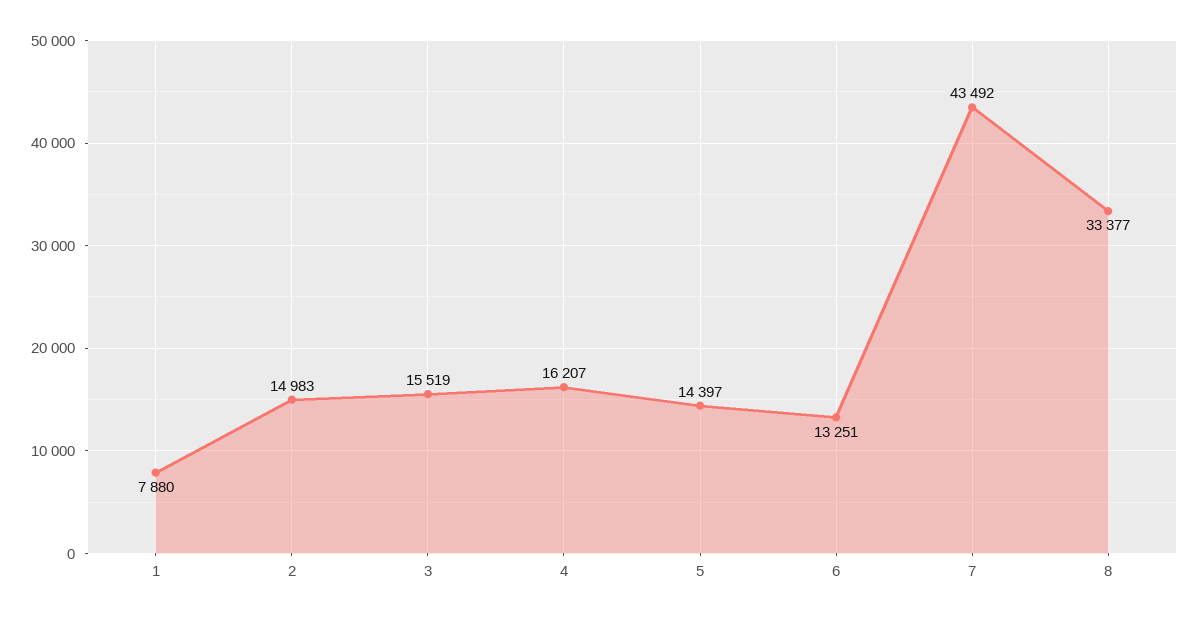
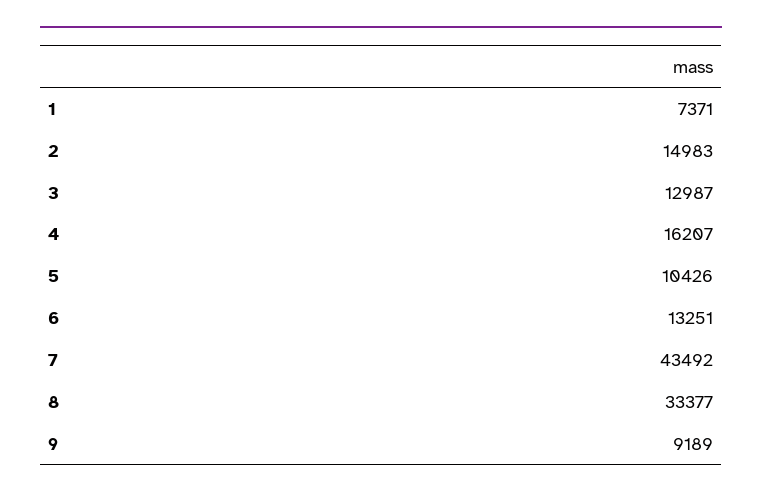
  {
-   "1": 7880,
+   "1": 7371,
    "2": 14983,
-   "3": 15519,
+   "3": 12987,
    "4": 16207,
-   "5": 14397,
+   "5": 10426,
    "6": 13251,
    "7": 43492,
-   "8": 33377
+   "8": 33377,
+   "9": 9189
  }

